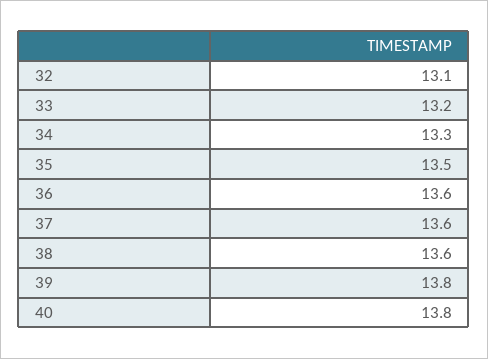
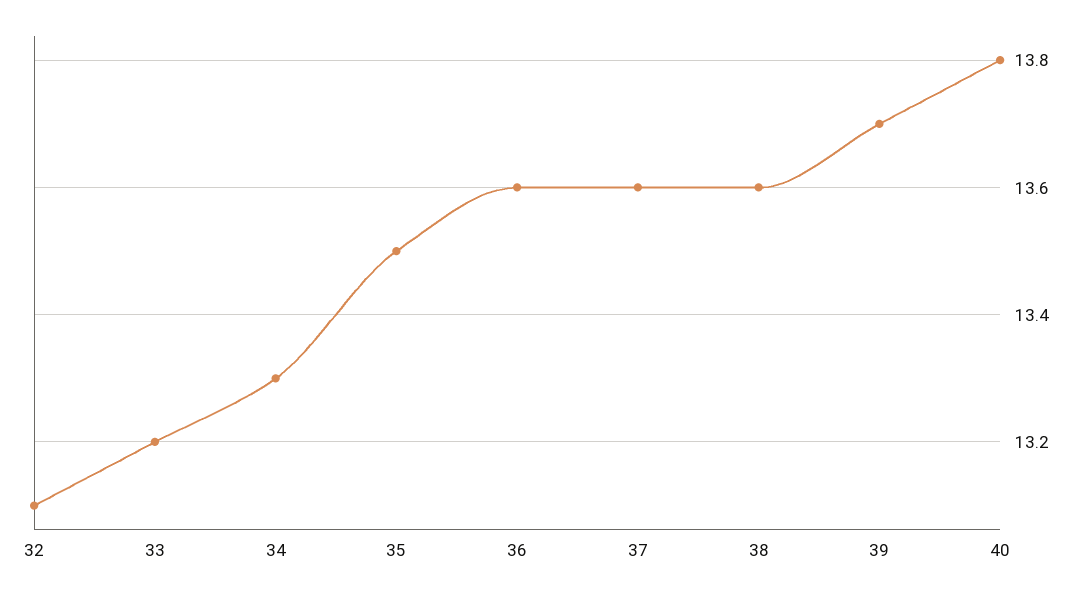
  {
    "32": 13.1,
    "33": 13.2,
    "34": 13.3,
    "35": 13.5,
    "36": 13.6,
    "37": 13.6,
    "38": 13.6,
-   "39": 13.8,
+   "39": 13.7,
    "40": 13.8
  }

